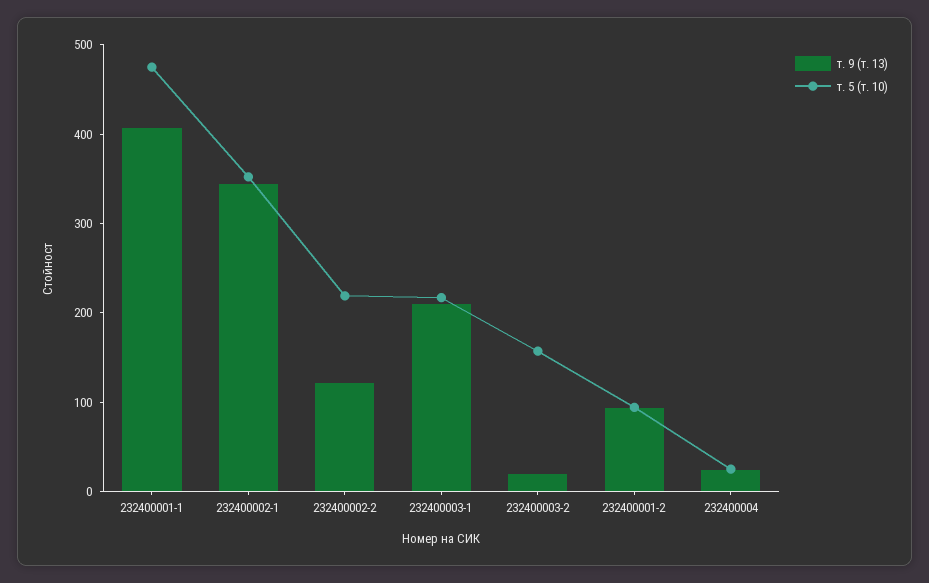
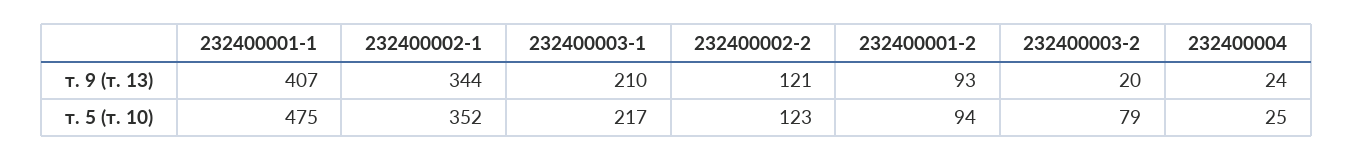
  {
    "т. 9 (т. 13)": {
      "232400001-1": 407,
      "232400002-1": 344,
      "232400002-2": 121,
      "232400003-1": 210,
      "232400003-2": 20,
      "232400001-2": 93,
      "232400004": 24
    },
    "т. 5 (т. 10)": {
      "232400001-1": 475,
      "232400002-1": 352,
-     "232400002-2": 220,
+     "232400002-2": 123,
      "232400003-1": 217,
-     "232400003-2": 160,
+     "232400003-2": 79,
      "232400001-2": 94,
      "232400004": 25
    }
  }

